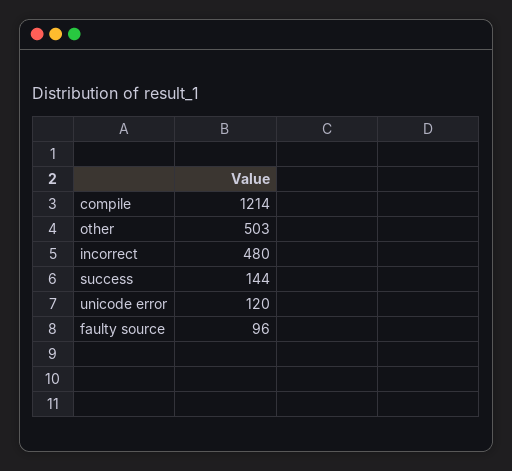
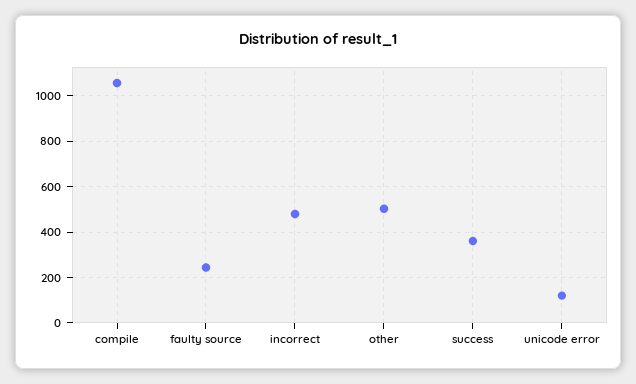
  {
-   "compile": 1214,
+   "compile": 1050,
    "other": 503,
    "incorrect": 480,
-   "success": 144,
+   "success": 350,
    "unicode error": 120,
-   "faulty source": 96
+   "faulty source": 250
  }

